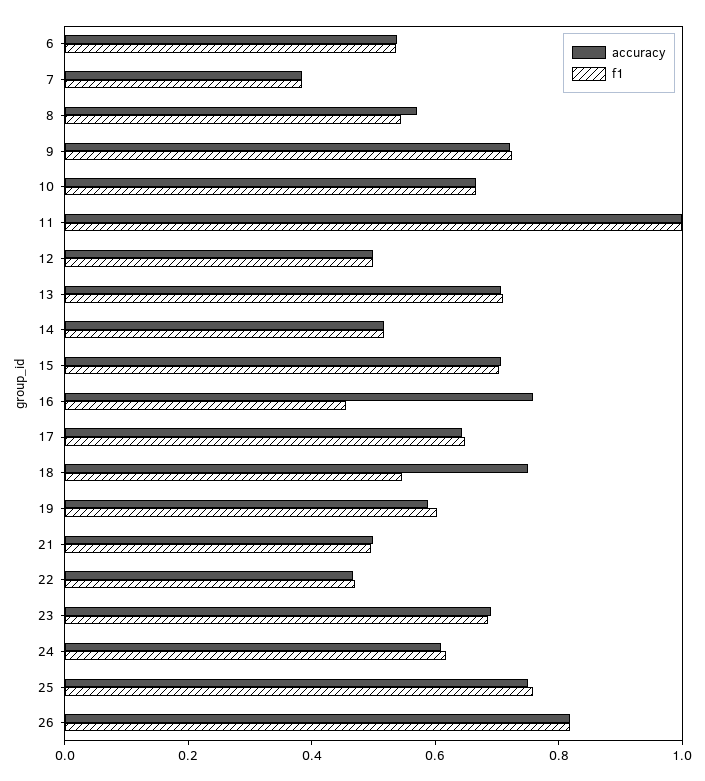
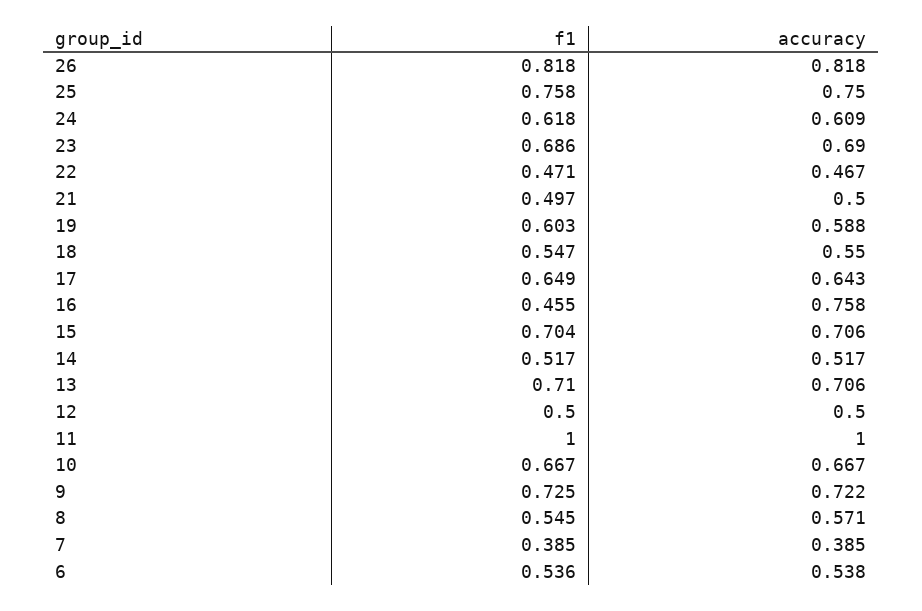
  {
    "accuracy": {
      "6": 0.538,
      "7": 0.385,
      "8": 0.571,
      "9": 0.722,
      "10": 0.667,
      "11": 1,
      "12": 0.5,
      "13": 0.706,
      "14": 0.517,
      "15": 0.706,
      "16": 0.758,
      "17": 0.643,
-     "18": 0.75,
+     "18": 0.55,
      "19": 0.588,
      "21": 0.5,
      "22": 0.467,
      "23": 0.69,
      "24": 0.609,
      "25": 0.75,
      "26": 0.818
    },
    "f1": {
      "6": 0.536,
      "7": 0.385,
      "8": 0.545,
      "9": 0.725,
      "10": 0.667,
      "11": 1,
      "12": 0.5,
      "13": 0.71,
      "14": 0.517,
      "15": 0.704,
      "16": 0.455,
      "17": 0.649,
      "18": 0.547,
      "19": 0.603,
      "21": 0.497,
      "22": 0.471,
      "23": 0.686,
      "24": 0.618,
      "25": 0.758,
      "26": 0.818
    }
  }

